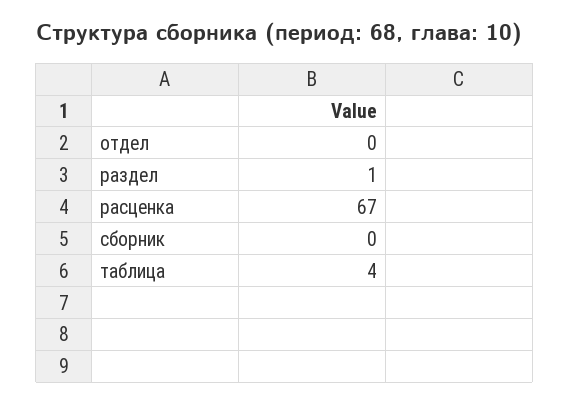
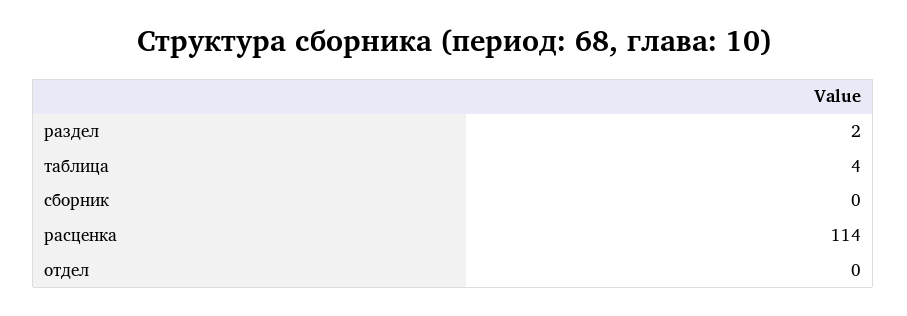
  {
    "отдел": 0,
-   "раздел": 1,
+   "раздел": 2,
-   "расценка": 67,
+   "расценка": 114,
    "сборник": 0,
    "таблица": 4
  }

